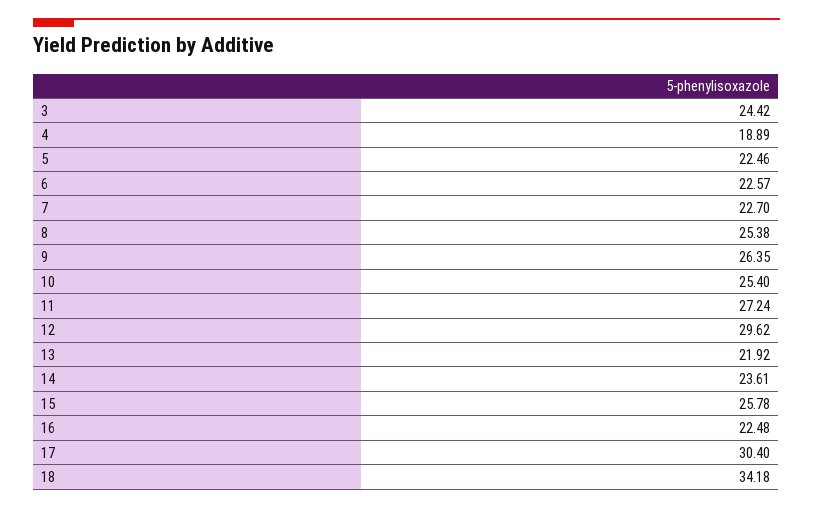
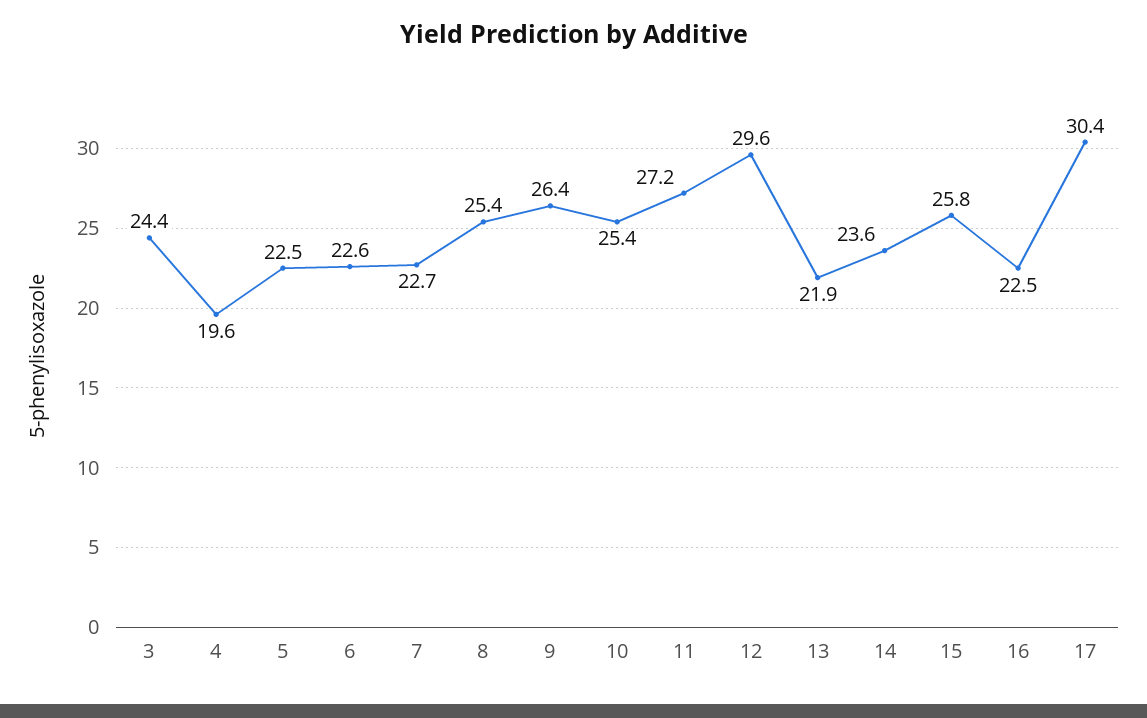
  {
    "3": 24.42,
-   "4": 18.89,
+   "4": 19.6,
    "5": 22.46,
    "6": 22.57,
    "7": 22.7,
    "8": 25.38,
    "9": 26.35,
    "10": 25.4,
    "11": 27.24,
    "12": 29.62,
    "13": 21.92,
    "14": 23.61,
    "15": 25.78,
    "16": 22.48,
-   "17": 30.4,
+   "17": 30.4
-   "18": 34.18
  }

